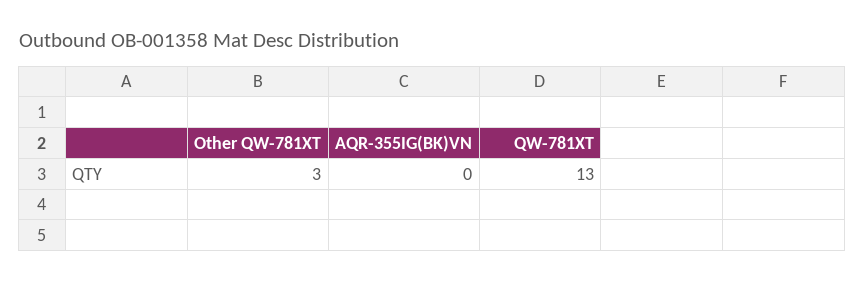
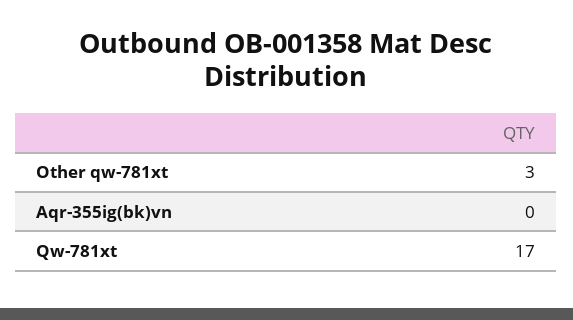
  {
    "Other QW-781XT": 3,
    "AQR-355IG(BK)VN": 0,
-   "QW-781XT": 13
+   "QW-781XT": 17
  }

